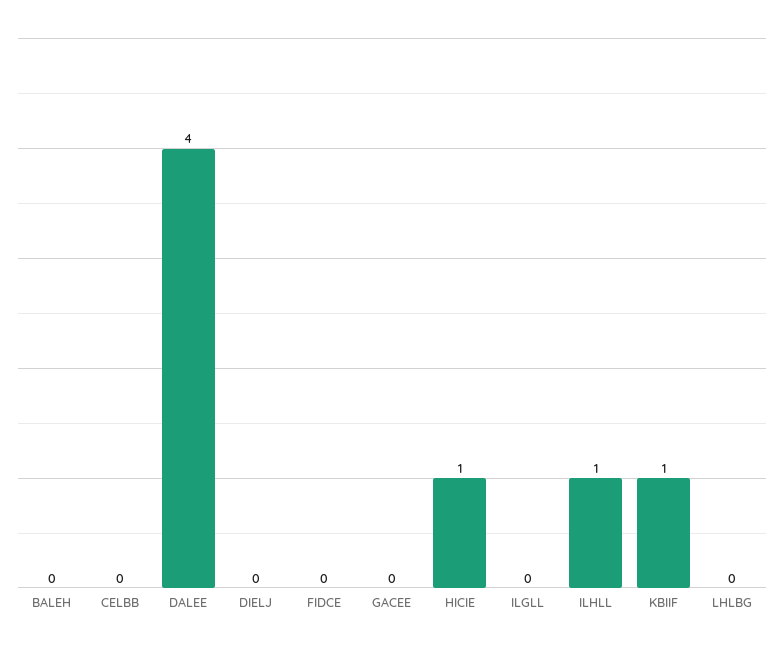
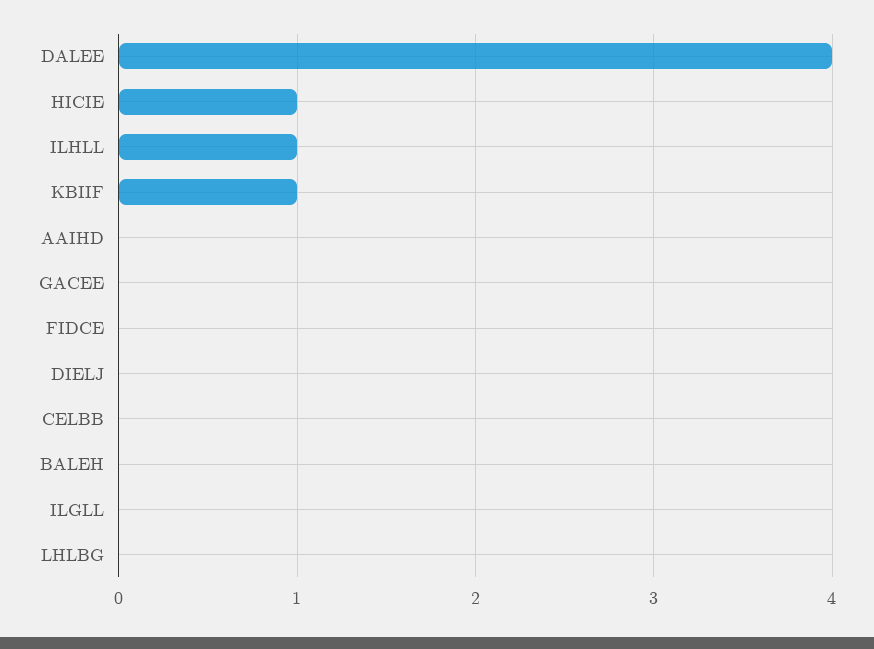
  {
    "BALEH": 0,
    "CELBB": 0,
    "DALEE": 4,
    "DIELJ": 0,
    "FIDCE": 0,
    "GACEE": 0,
    "HICIE": 1,
    "ILGLL": 0,
    "ILHLL": 1,
    "KBIIF": 1,
-   "LHLBG": 0
+   "LHLBG": 0,
+   "AAIHD": 0
  }

